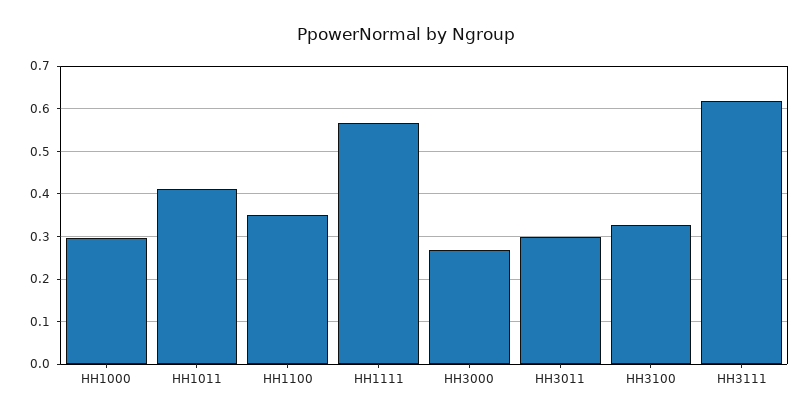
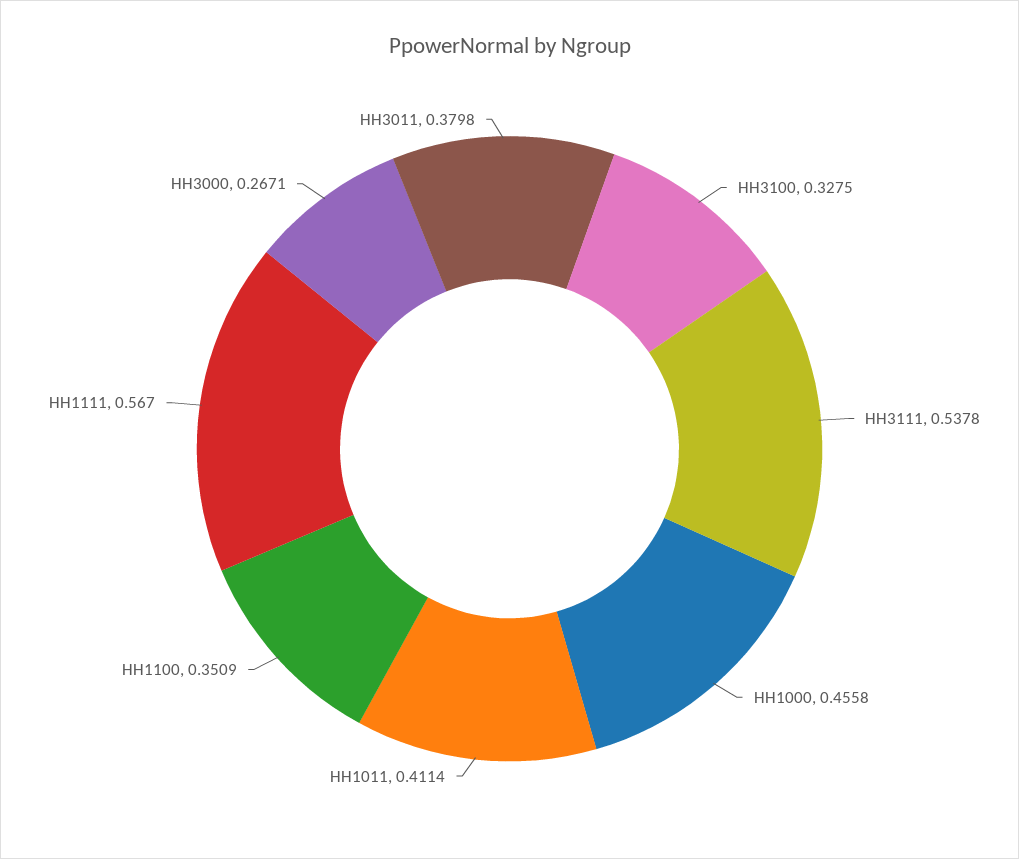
  {
-   "HH1000": 0.3,
+   "HH1000": 0.4558,
    "HH1011": 0.4114,
    "HH1100": 0.3509,
    "HH1111": 0.567,
    "HH3000": 0.2671,
-   "HH3011": 0.3,
+   "HH3011": 0.3798,
    "HH3100": 0.3275,
-   "HH3111": 0.62
+   "HH3111": 0.5378
  }

